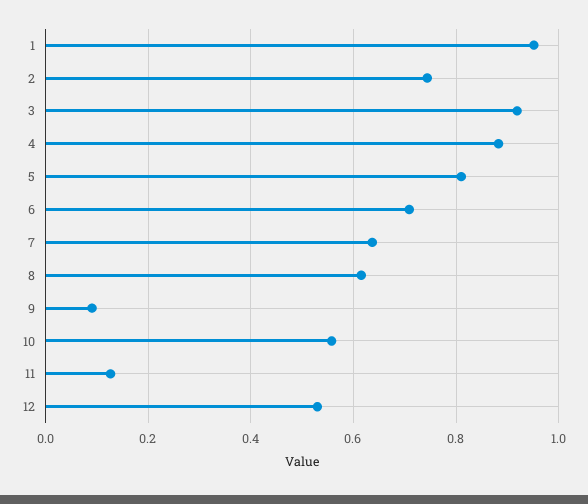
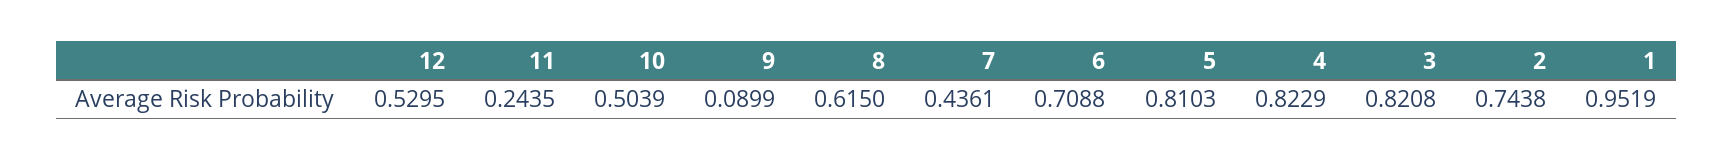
  {
    "1": 0.9519,
    "2": 0.7438,
-   "3": 0.92,
+   "3": 0.8208,
-   "4": 0.88,
+   "4": 0.8229,
    "5": 0.8103,
    "6": 0.7088,
-   "7": 0.64,
+   "7": 0.4361,
    "8": 0.615,
    "9": 0.0899,
-   "10": 0.56,
+   "10": 0.5039,
-   "11": 0.12,
+   "11": 0.2435,
    "12": 0.5295
  }

